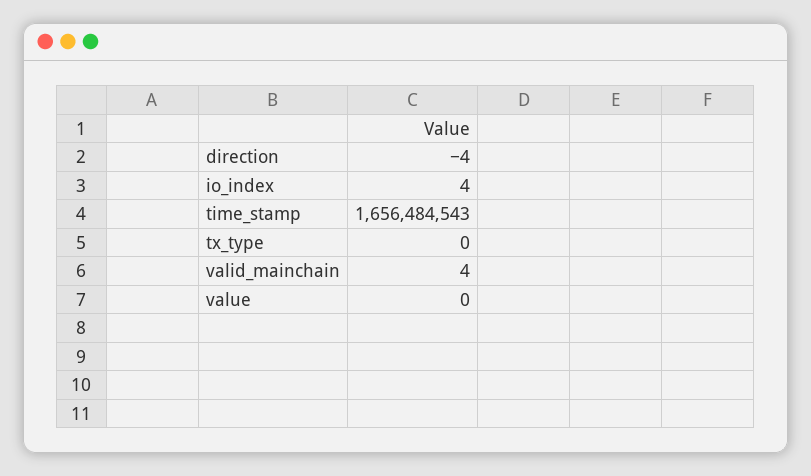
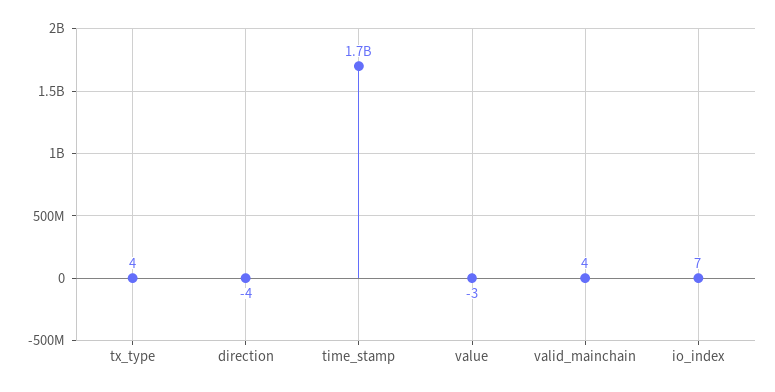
  {
    "direction": -4,
-   "io_index": 4,
+   "io_index": 7,
    "time_stamp": 1656484543,
-   "tx_type": 0,
+   "tx_type": 4,
    "valid_mainchain": 4,
-   "value": 0
+   "value": -3
  }

